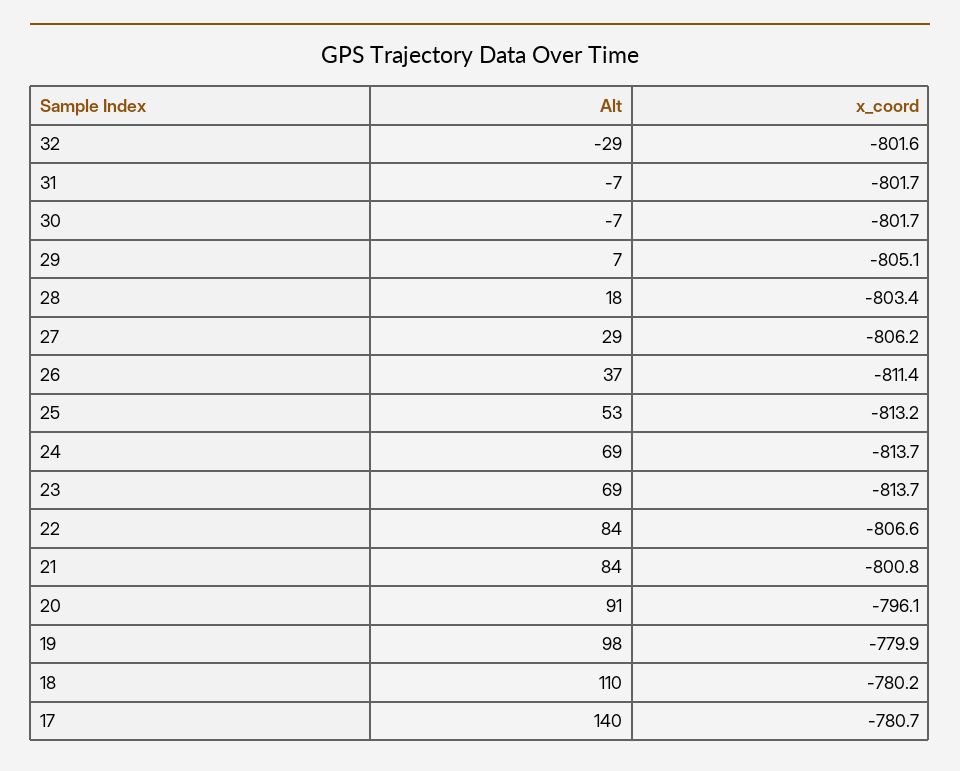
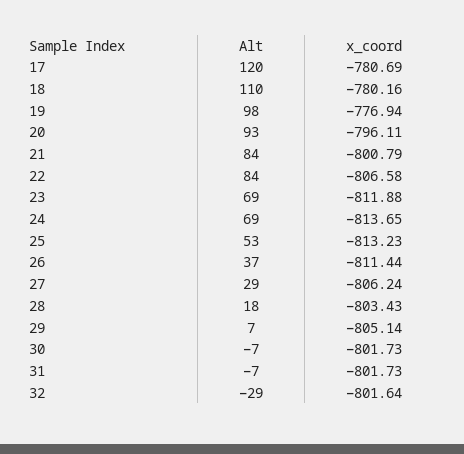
  {
    "Alt": {
      "32": -29,
      "31": -7,
      "30": -7,
      "29": 7,
      "28": 18,
      "27": 29,
      "26": 37,
      "25": 53,
      "24": 69,
      "23": 69,
      "22": 84,
      "21": 84,
-     "20": 91,
+     "20": 93,
      "19": 98,
      "18": 110,
-     "17": 140
+     "17": 120
    },
    "x_coord": {
      "32": -801.64,
      "31": -801.73,
      "30": -801.73,
      "29": -805.14,
      "28": -803.43,
      "27": -806.24,
      "26": -811.44,
      "25": -813.23,
      "24": -813.65,
-     "23": -813.7,
+     "23": -811.88,
      "22": -806.58,
      "21": -800.79,
      "20": -796.11,
-     "19": -779.9,
+     "19": -776.94,
      "18": -780.16,
      "17": -780.69
    }
  }

